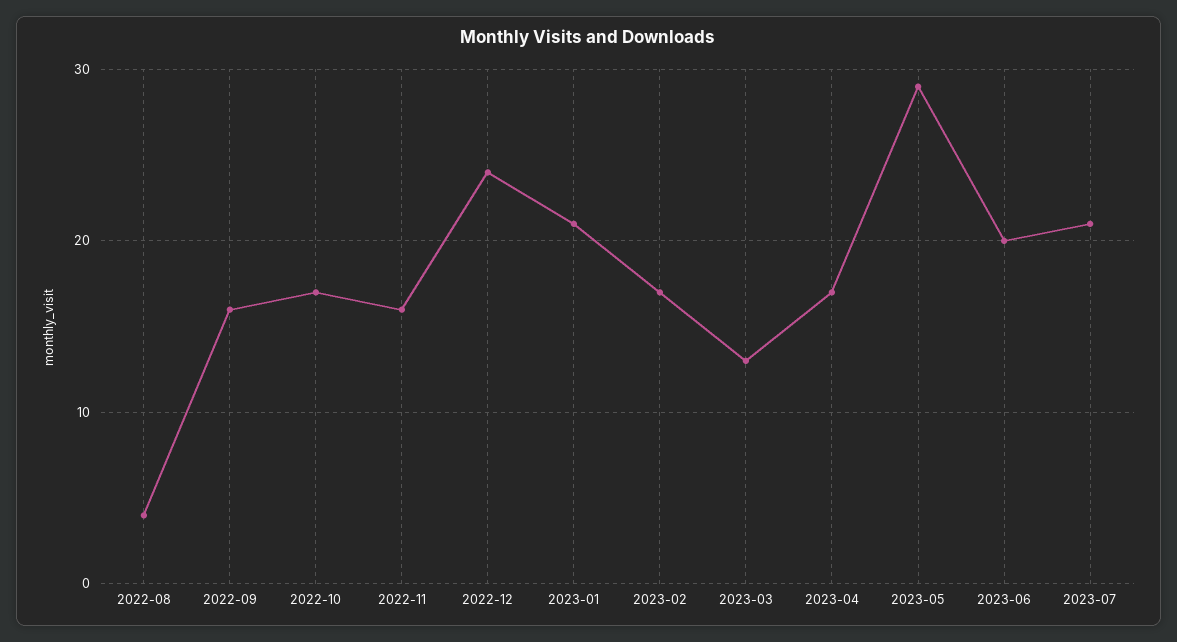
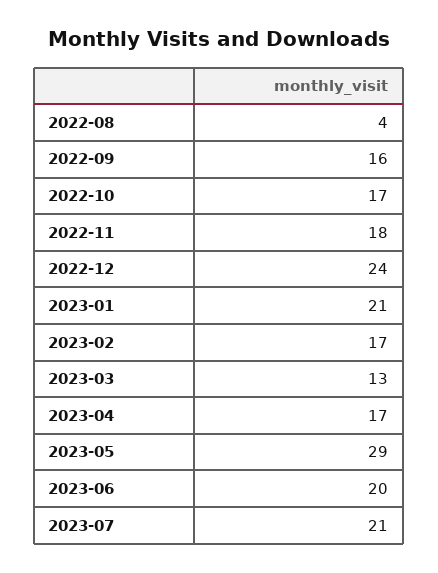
  {
    "2022-08": 4,
    "2022-09": 16,
    "2022-10": 17,
-   "2022-11": 16,
+   "2022-11": 18,
    "2022-12": 24,
    "2023-01": 21,
    "2023-02": 17,
    "2023-03": 13,
    "2023-04": 17,
    "2023-05": 29,
    "2023-06": 20,
    "2023-07": 21
  }

